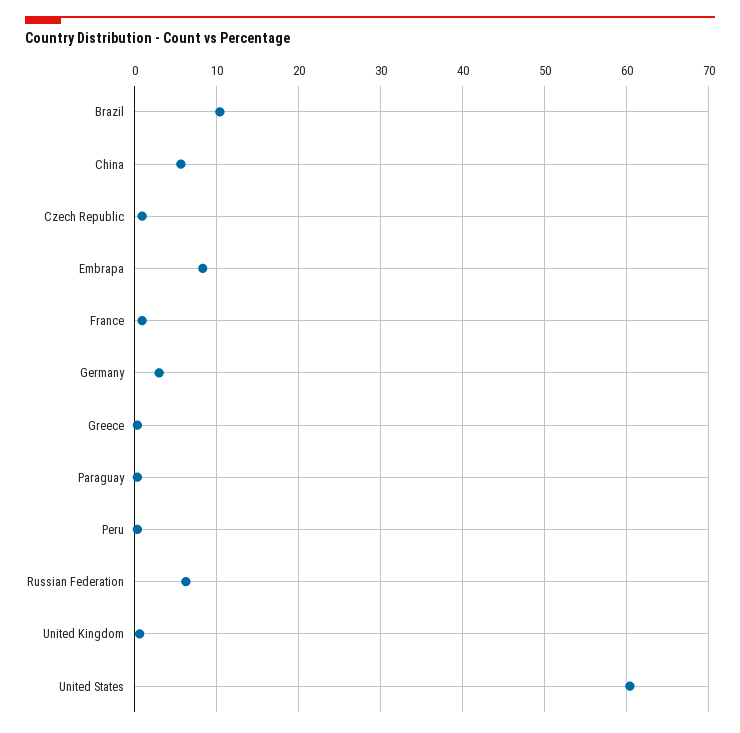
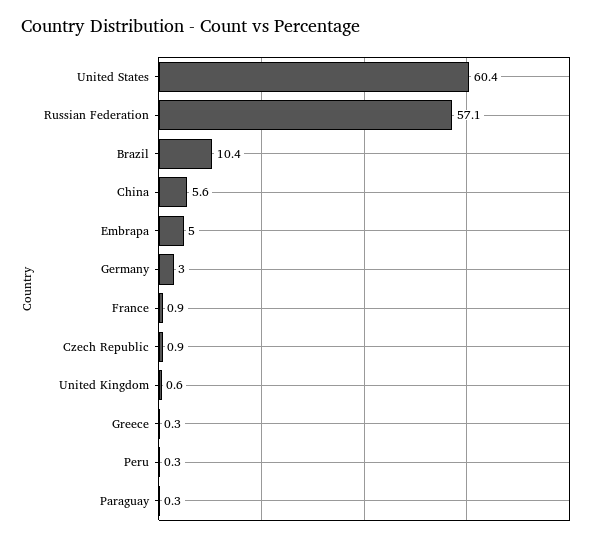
  {
    "Brazil": 10.4,
    "China": 5.6,
    "Czech Republic": 0.9,
-   "Embrapa": 8,
+   "Embrapa": 5,
    "France": 0.9,
    "Germany": 3,
    "Greece": 0.3,
    "Paraguay": 0.3,
    "Peru": 0.3,
-   "Russian Federation": 6,
+   "Russian Federation": 57.1,
    "United Kingdom": 0.6,
    "United States": 60.4
  }

